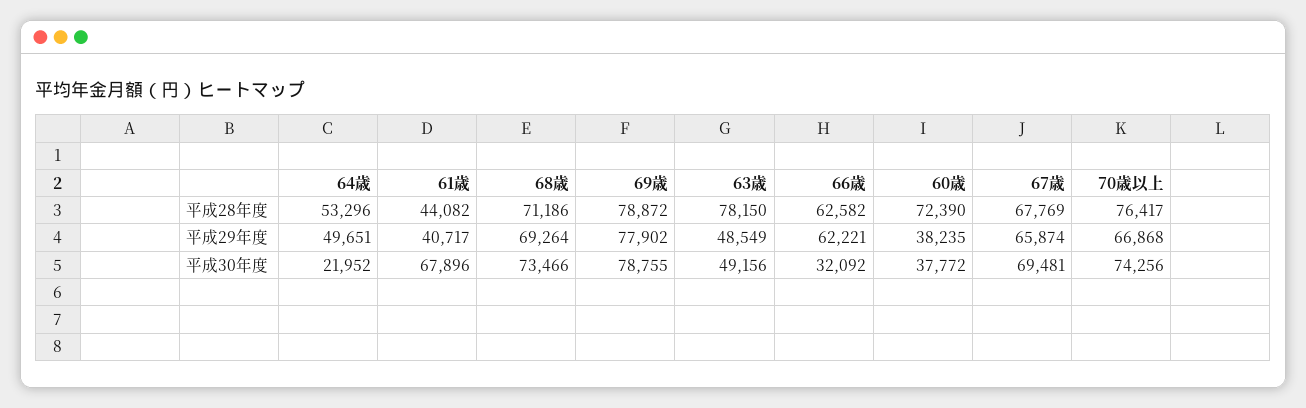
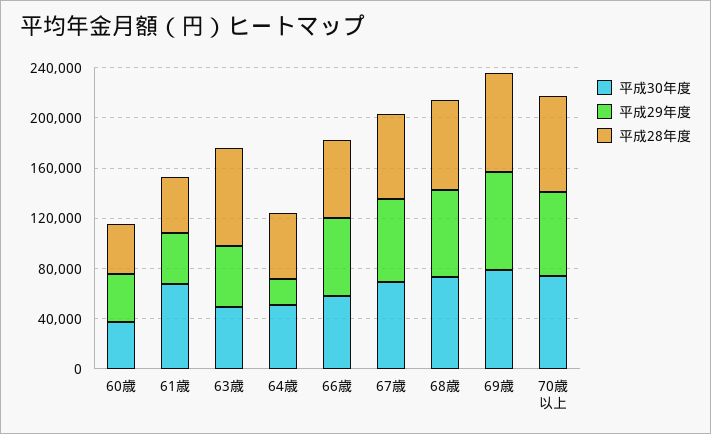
  {
    "平成28年度": {
      "64歳": 53296,
      "61歳": 44082,
      "68歳": 71186,
      "69歳": 78872,
      "63歳": 78150,
      "66歳": 62582,
-     "60歳": 72390,
+     "60歳": 40000,
      "67歳": 67769,
      "70歳以上": 76417
    },
    "平成29年度": {
-     "64歳": 49651,
+     "64歳": 20000,
      "61歳": 40717,
      "68歳": 69264,
      "69歳": 77902,
      "63歳": 48549,
      "66歳": 62221,
      "60歳": 38235,
      "67歳": 65874,
      "70歳以上": 66868
    },
    "平成30年度": {
-     "64歳": 21952,
+     "64歳": 50000,
      "61歳": 67896,
      "68歳": 73466,
      "69歳": 78755,
      "63歳": 49156,
-     "66歳": 32092,
+     "66歳": 60000,
      "60歳": 37772,
      "67歳": 69481,
      "70歳以上": 74256
    }
  }

